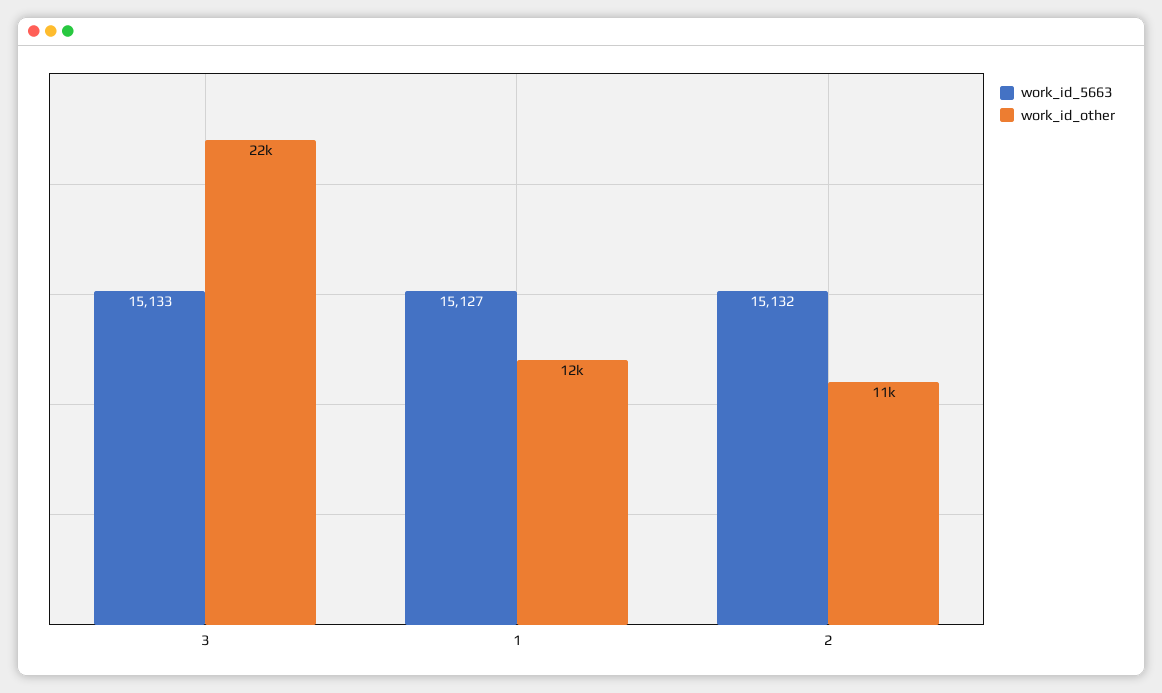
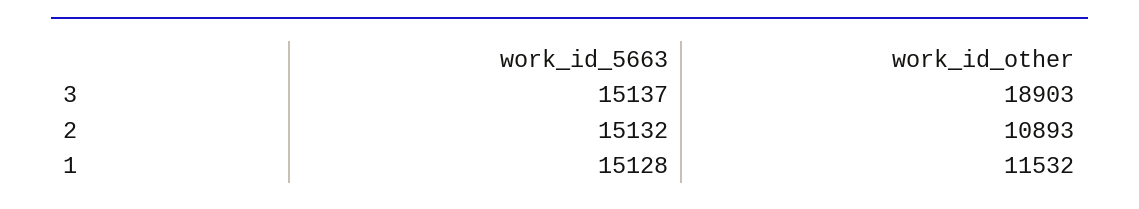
  {
    "work_id_5663": {
-     "3": 15133,
+     "3": 15137,
-     "1": 15127,
+     "1": 15128,
      "2": 15132
    },
    "work_id_other": {
-     "3": 22000,
+     "3": 18903,
      "1": 11532,
      "2": 10893
    }
  }

